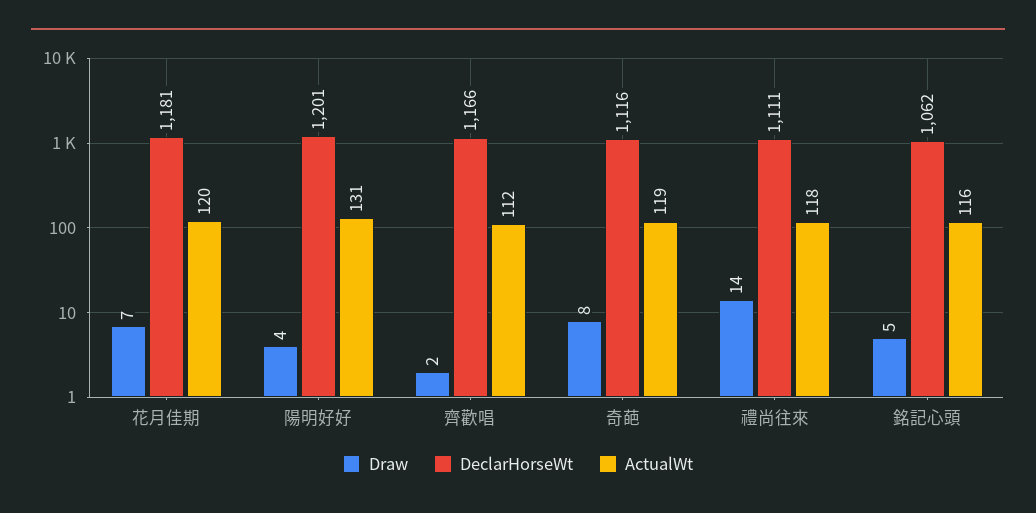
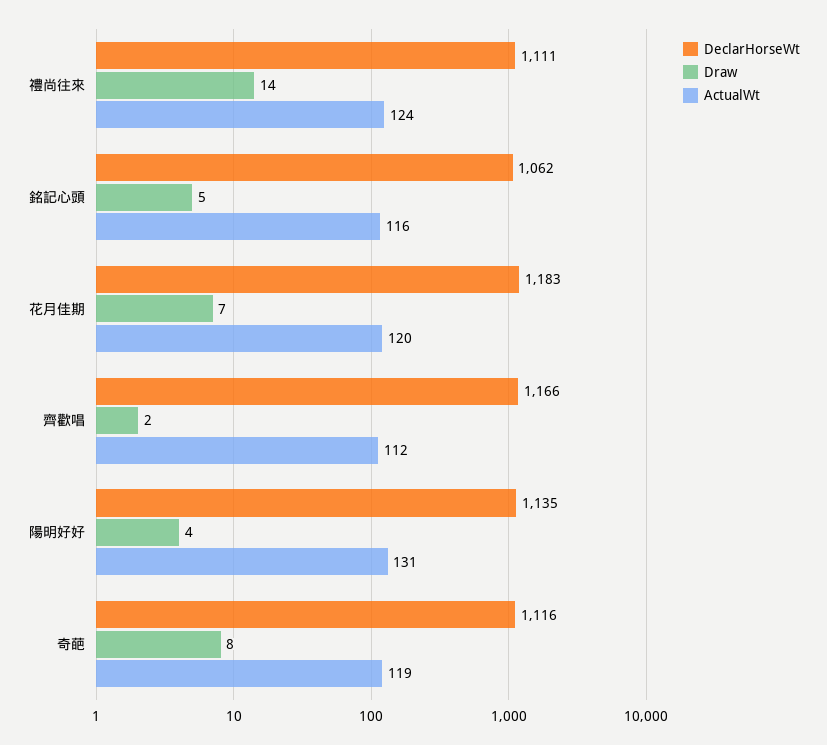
  {
    "Draw": {
      "花月佳期": 7,
      "陽明好好": 4,
      "齊歡唱": 2,
      "奇葩": 8,
      "禮尚往來": 14,
      "銘記心頭": 5
    },
    "DeclarHorseWt": {
-     "花月佳期": 1181,
+     "花月佳期": 1183,
-     "陽明好好": 1201,
+     "陽明好好": 1135,
      "齊歡唱": 1166,
      "奇葩": 1116,
      "禮尚往來": 1111,
      "銘記心頭": 1062
    },
    "ActualWt": {
      "花月佳期": 120,
      "陽明好好": 131,
      "齊歡唱": 112,
      "奇葩": 119,
-     "禮尚往來": 118,
+     "禮尚往來": 124,
      "銘記心頭": 116
    }
  }

